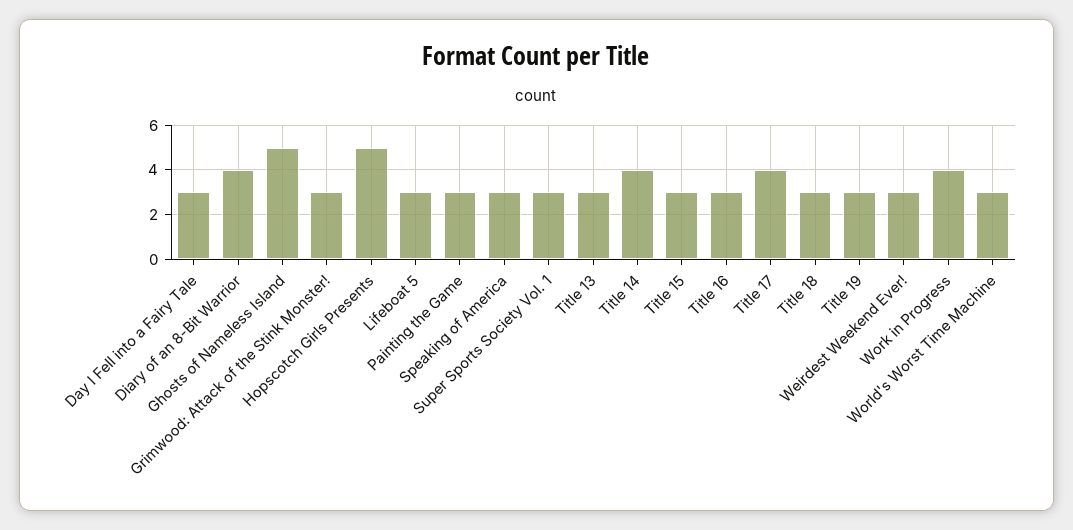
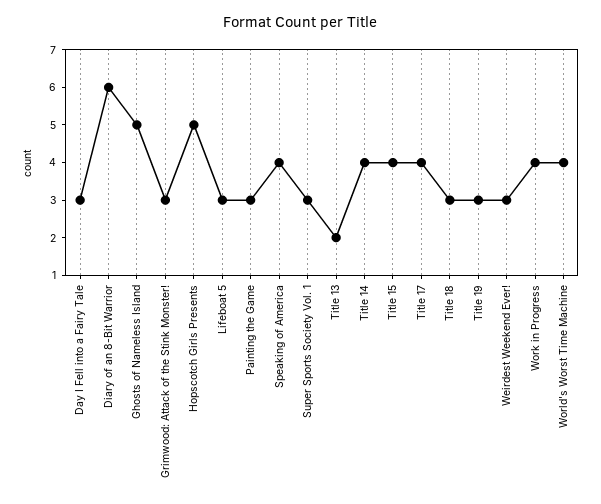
  {
    "Day I Fell into a Fairy Tale": 3,
-   "Diary of an 8-Bit Warrior": 4,
+   "Diary of an 8-Bit Warrior": 6,
    "Ghosts of Nameless Island": 5,
    "Grimwood: Attack of the Stink Monster!": 3,
    "Hopscotch Girls Presents": 5,
    "Lifeboat 5": 3,
    "Painting the Game": 3,
-   "Speaking of America": 3,
+   "Speaking of America": 4,
    "Super Sports Society Vol. 1": 3,
-   "Title 13": 3,
+   "Title 13": 2,
    "Title 14": 4,
-   "Title 15": 3,
+   "Title 15": 4,
-   "Title 16": 3,
    "Title 17": 4,
    "Title 18": 3,
    "Title 19": 3,
    "Weirdest Weekend Ever!": 3,
    "Work in Progress": 4,
-   "World's Worst Time Machine": 3
+   "World's Worst Time Machine": 4
  }

